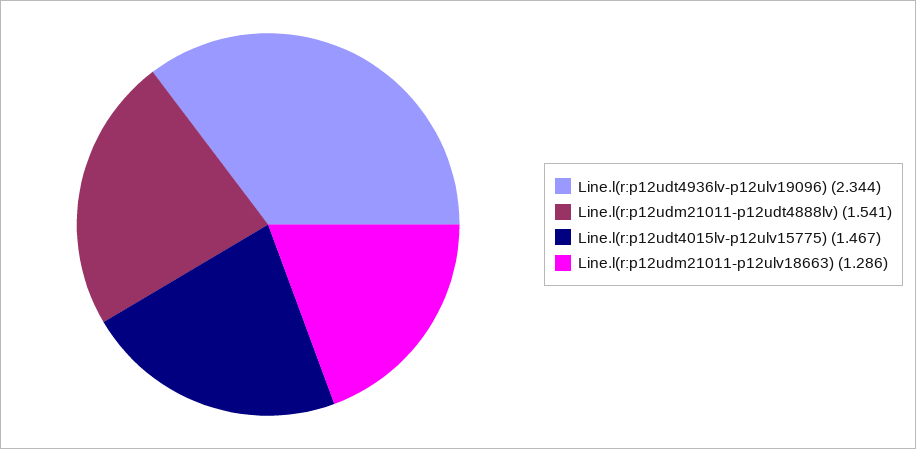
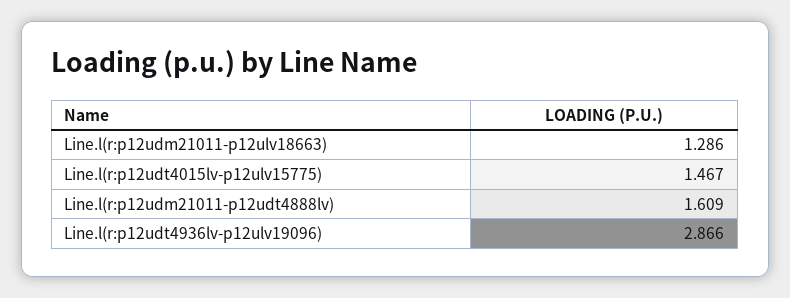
  {
-   "Line.l(r:p12udt4936lv-p12ulv19096)": 2.344,
+   "Line.l(r:p12udt4936lv-p12ulv19096)": 2.866,
-   "Line.l(r:p12udm21011-p12udt4888lv)": 1.541,
+   "Line.l(r:p12udm21011-p12udt4888lv)": 1.609,
    "Line.l(r:p12udt4015lv-p12ulv15775)": 1.467,
    "Line.l(r:p12udm21011-p12ulv18663)": 1.286
  }

